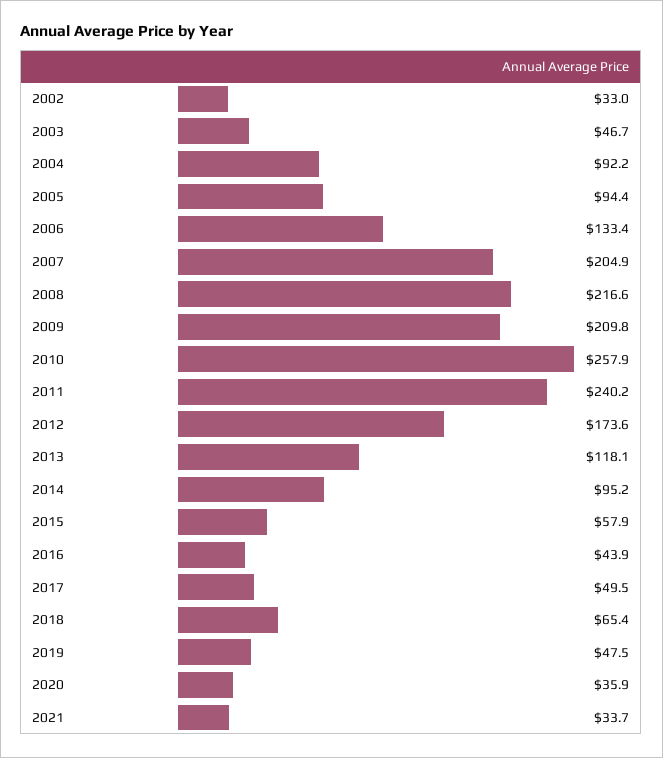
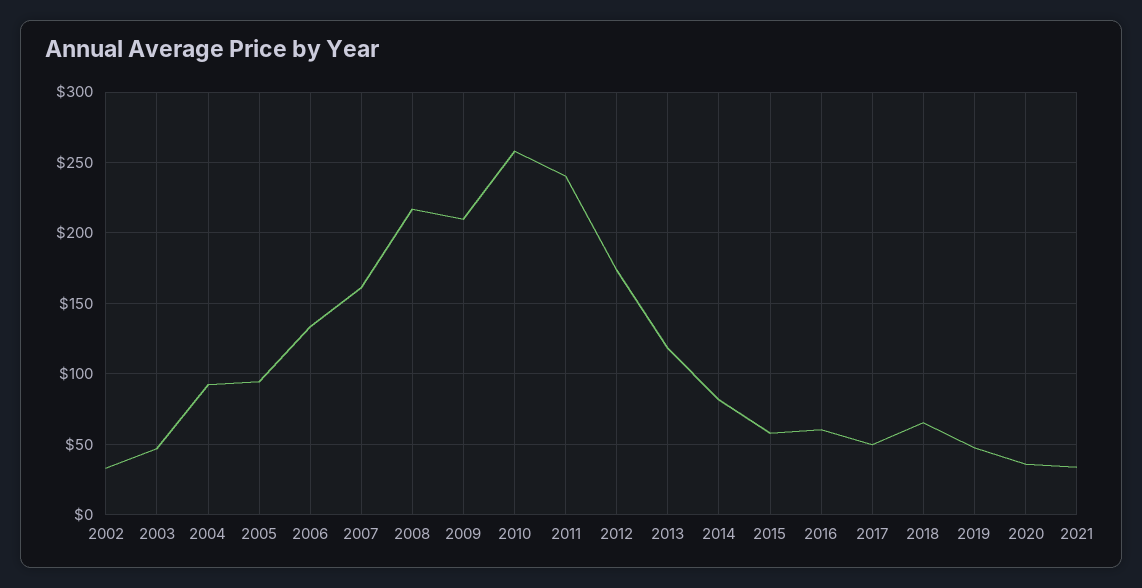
  {
    "2002": 33,
    "2003": 46.7,
    "2004": 92.2,
    "2005": 94.4,
    "2006": 133.4,
-   "2007": 204.9,
+   "2007": 160,
    "2008": 216.6,
    "2009": 209.8,
    "2010": 257.9,
    "2011": 240.2,
    "2012": 173.6,
    "2013": 118.1,
-   "2014": 95.2,
+   "2014": 80,
    "2015": 57.9,
-   "2016": 43.9,
+   "2016": 60,
    "2017": 49.5,
    "2018": 65.4,
    "2019": 47.5,
    "2020": 35.9,
    "2021": 33.7
  }

